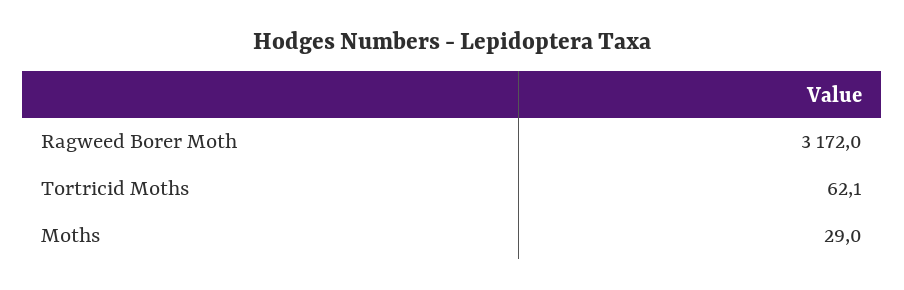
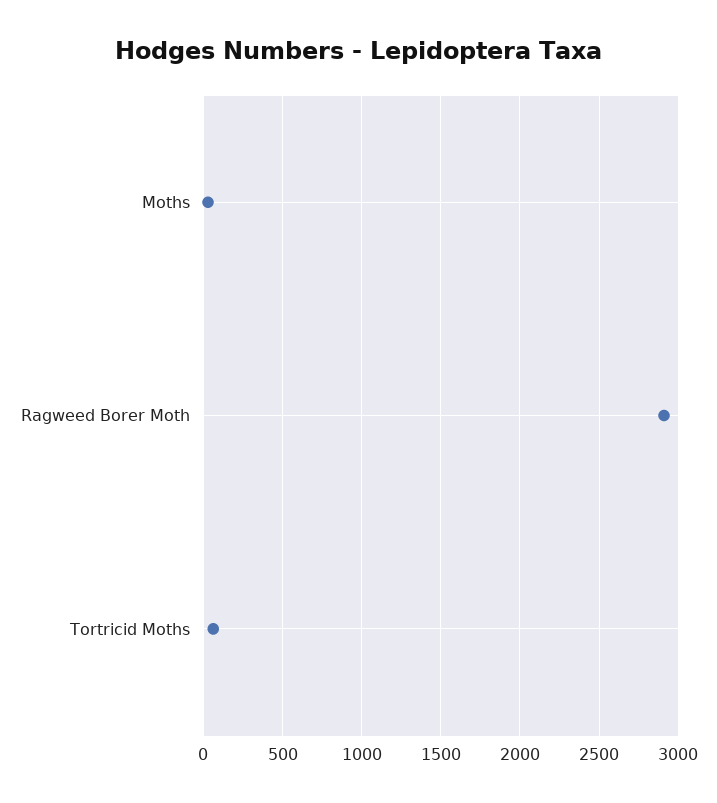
  {
-   "Ragweed Borer Moth": 3172,
+   "Ragweed Borer Moth": 2900,
    "Tortricid Moths": 62.1,
    "Moths": 29
  }

